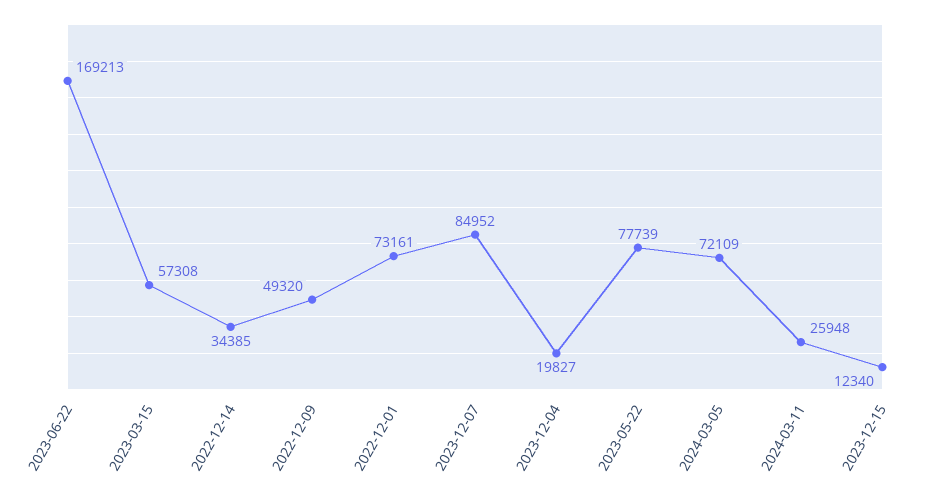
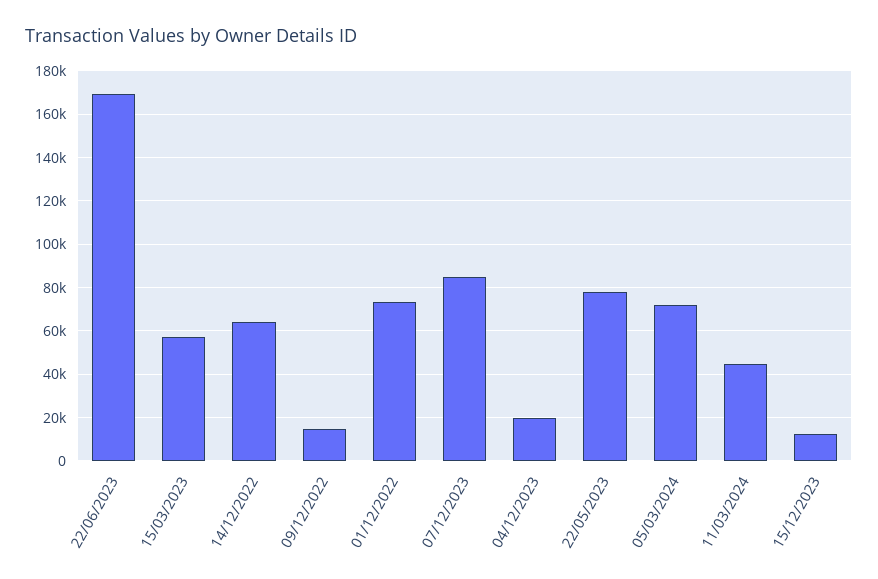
  {
    "2023-06-22": 169213,
    "2023-03-15": 57308,
-   "2022-12-14": 34385,
+   "2022-12-14": 65000,
-   "2022-12-09": 49320,
+   "2022-12-09": 15000,
    "2022-12-01": 73161,
    "2023-12-07": 84952,
    "2023-12-04": 19827,
    "2023-05-22": 77739,
    "2024-03-05": 72109,
-   "2024-03-11": 25948,
+   "2024-03-11": 45000,
    "2023-12-15": 12340
  }

